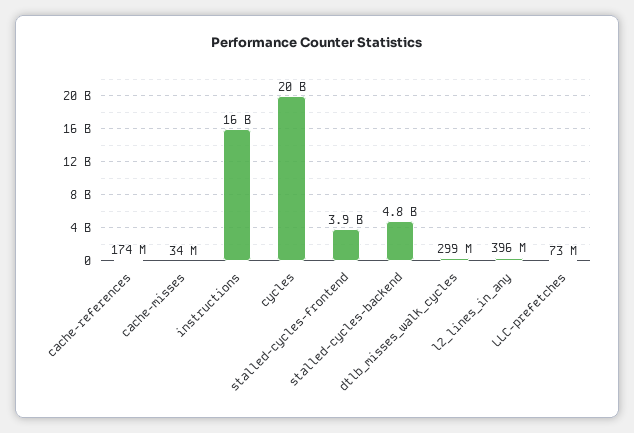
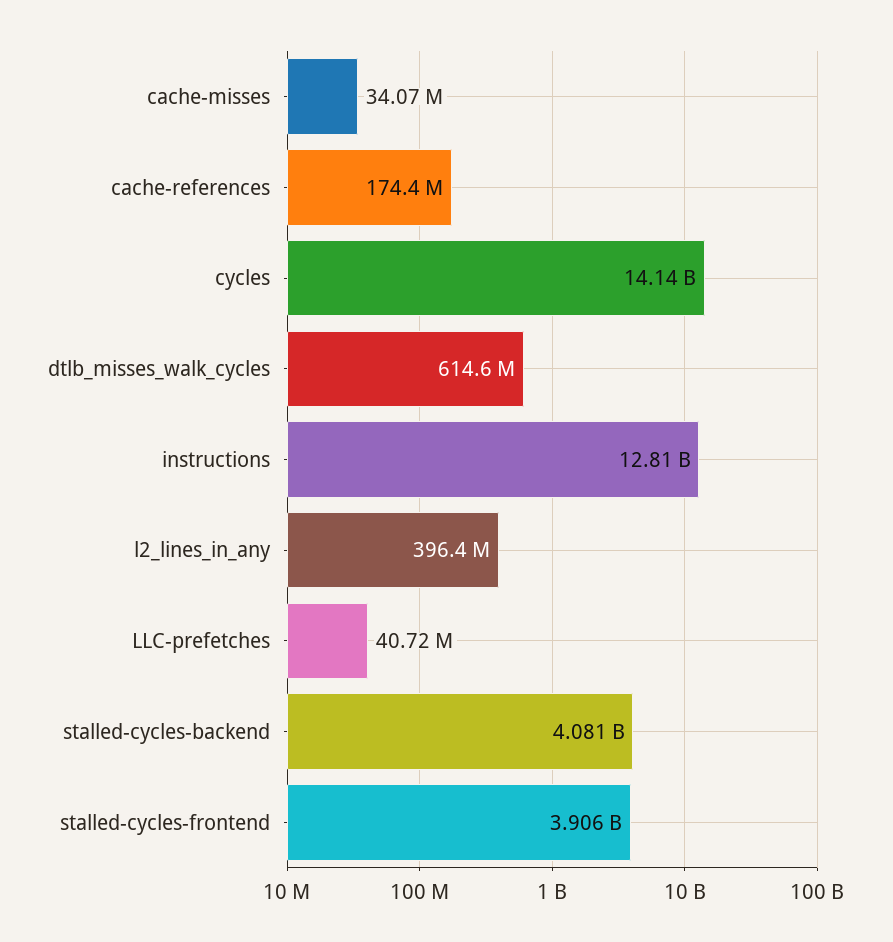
  {
    "cache-references": 174400000,
    "cache-misses": 34070000,
-   "instructions": 16000000000,
+   "instructions": 12810000000,
-   "cycles": 20000000000,
+   "cycles": 14140000000,
    "stalled-cycles-frontend": 3906000000,
-   "stalled-cycles-backend": 4800000000,
+   "stalled-cycles-backend": 4081000000,
-   "dtlb_misses_walk_cycles": 299000000,
+   "dtlb_misses_walk_cycles": 614600000,
    "l2_lines_in_any": 396400000,
-   "LLC-prefetches": 73000000
+   "LLC-prefetches": 40720000
  }

